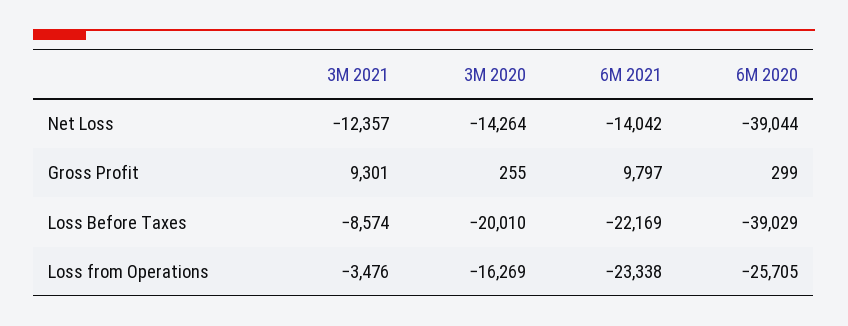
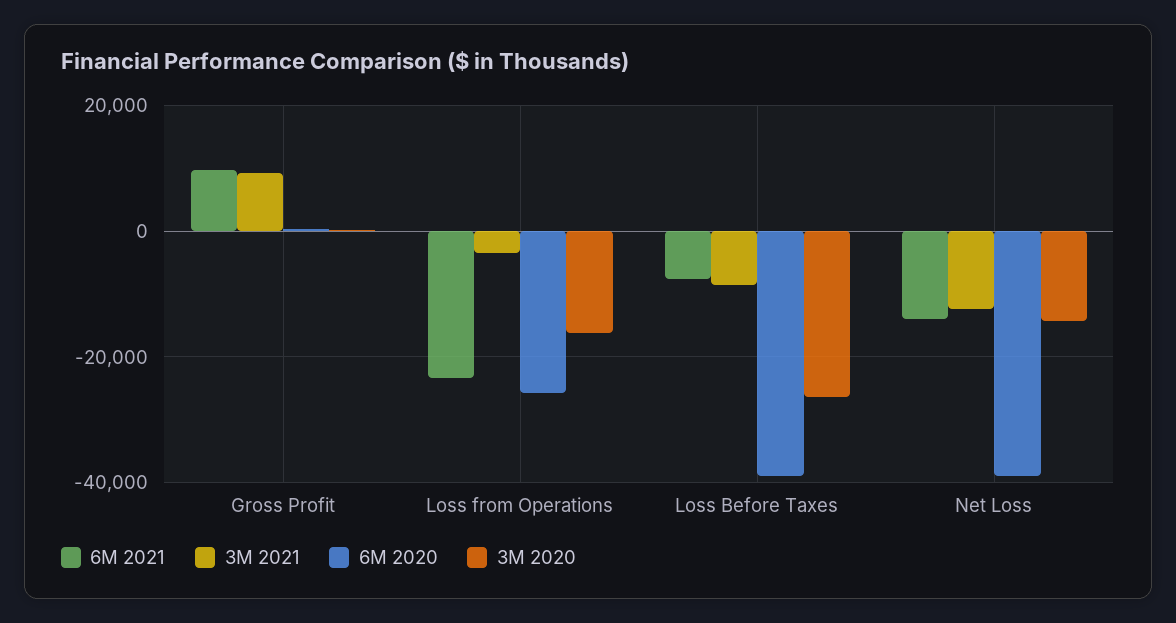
  {
    "3M 2021": {
      "Net Loss": -12357,
      "Gross Profit": 9301,
      "Loss Before Taxes": -8574,
      "Loss from Operations": -3476
    },
    "3M 2020": {
      "Net Loss": -14264,
      "Gross Profit": 255,
-     "Loss Before Taxes": -20010,
+     "Loss Before Taxes": -26000,
      "Loss from Operations": -16269
    },
    "6M 2021": {
      "Net Loss": -14042,
      "Gross Profit": 9797,
-     "Loss Before Taxes": -22169,
+     "Loss Before Taxes": -8000,
      "Loss from Operations": -23338
    },
    "6M 2020": {
      "Net Loss": -39044,
      "Gross Profit": 299,
      "Loss Before Taxes": -39029,
      "Loss from Operations": -25705
    }
  }

